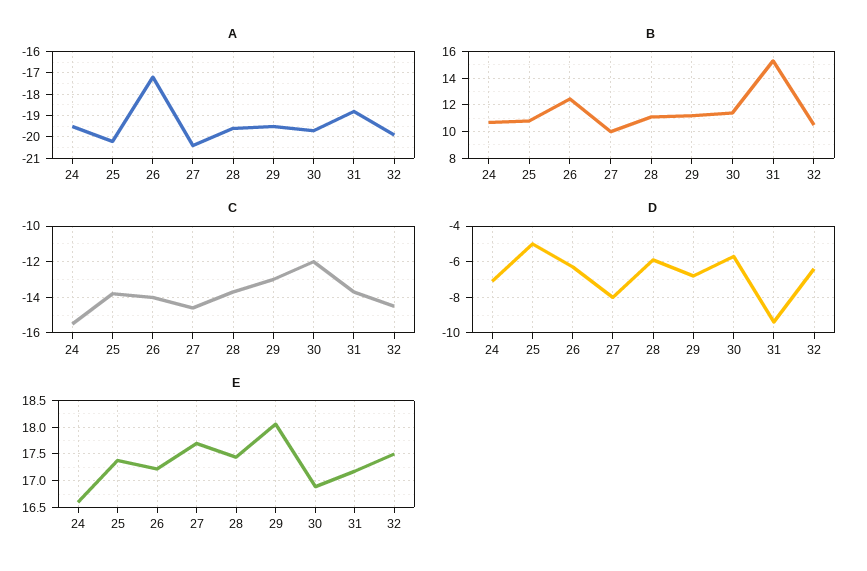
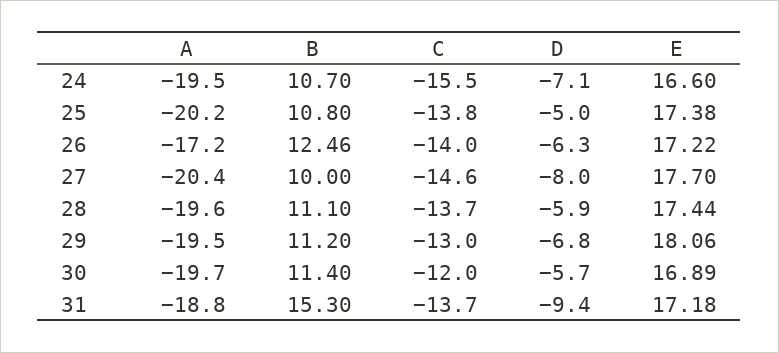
  {
    "A": {
      "24": -19.5,
      "25": -20.2,
      "26": -17.2,
      "27": -20.4,
      "28": -19.6,
      "29": -19.5,
      "30": -19.7,
-     "31": -18.8,
+     "31": -18.8
-     "32": -20
    },
    "B": {
      "24": 10.7,
      "25": 10.8,
      "26": 12.46,
      "27": 10,
      "28": 11.1,
      "29": 11.2,
      "30": 11.4,
-     "31": 15.3,
+     "31": 15.3
-     "32": 10.5
    },
    "C": {
      "24": -15.5,
      "25": -13.8,
      "26": -14,
      "27": -14.6,
      "28": -13.7,
      "29": -13,
      "30": -12,
-     "31": -13.7,
+     "31": -13.7
-     "32": -14.5
    },
    "D": {
      "24": -7.1,
      "25": -5,
      "26": -6.3,
      "27": -8,
      "28": -5.9,
      "29": -6.8,
      "30": -5.7,
-     "31": -9.4,
+     "31": -9.4
-     "32": -6.5
    },
    "E": {
      "24": 16.6,
      "25": 17.38,
      "26": 17.22,
      "27": 17.7,
      "28": 17.44,
      "29": 18.06,
      "30": 16.89,
-     "31": 17.18,
+     "31": 17.18
-     "32": 17.5
    }
  }

